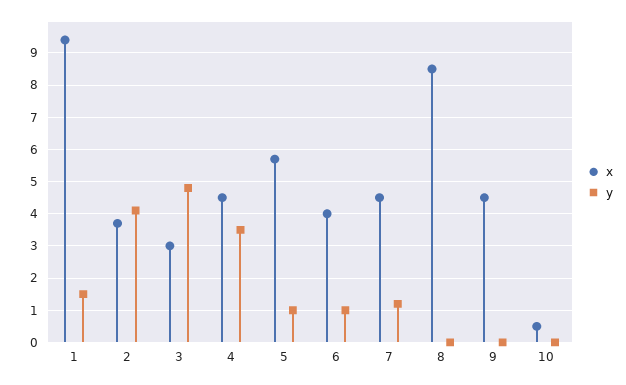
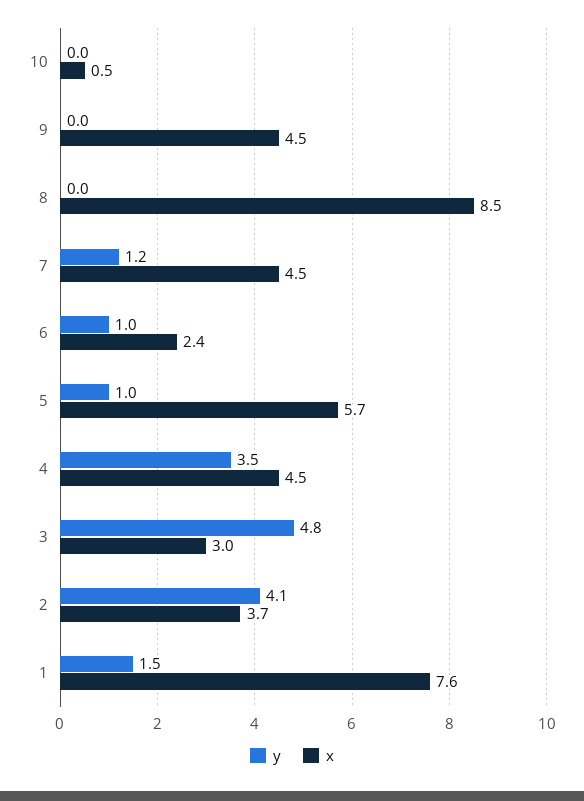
  {
    "x": {
-     "1": 9.5,
+     "1": 7.6,
      "2": 3.7,
      "3": 3,
      "4": 4.5,
      "5": 5.7,
-     "6": 4,
+     "6": 2.4,
      "7": 4.5,
      "8": 8.5,
      "9": 4.5,
      "10": 0.5
    },
    "y": {
      "1": 1.5,
      "2": 4.1,
      "3": 4.8,
      "4": 3.5,
      "5": 1,
      "6": 1,
      "7": 1.2,
      "8": 0,
      "9": 0,
      "10": 0
    }
  }

